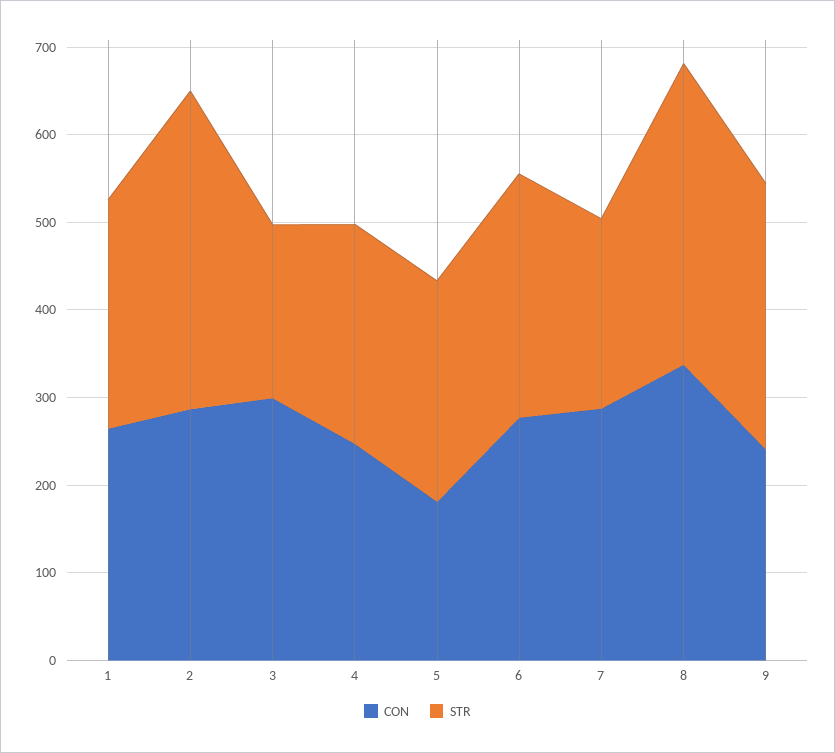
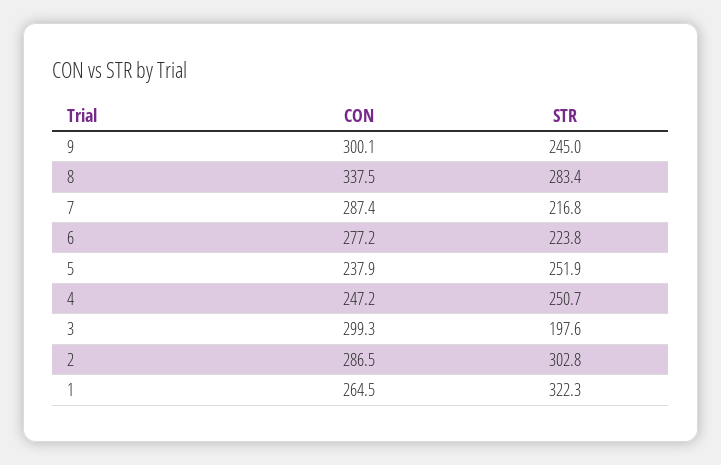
  {
    "CON": {
      "1": 264.5,
      "2": 286.5,
      "3": 299.3,
      "4": 247.2,
-     "5": 180,
+     "5": 237.9,
      "6": 277.2,
      "7": 287.4,
      "8": 337.5,
-     "9": 240
+     "9": 300.1
    },
    "STR": {
-     "1": 260,
+     "1": 322.3,
-     "2": 360,
+     "2": 302.8,
      "3": 197.6,
      "4": 250.7,
      "5": 251.9,
-     "6": 280,
+     "6": 223.8,
      "7": 216.8,
-     "8": 340,
+     "8": 283.4,
-     "9": 300
+     "9": 245
    }
  }

